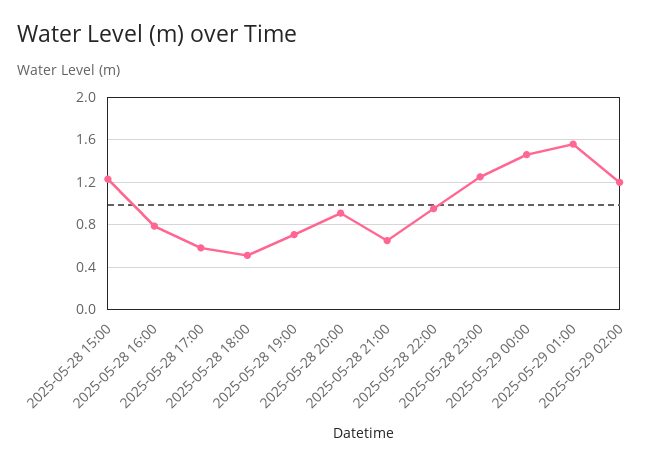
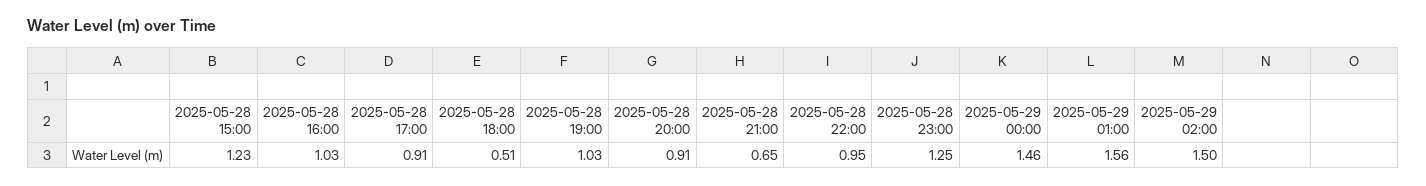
  {
    "2025-05-28 15:00": 1.23,
-   "2025-05-28 16:00": 0.8,
+   "2025-05-28 16:00": 1.03,
-   "2025-05-28 17:00": 0.6,
+   "2025-05-28 17:00": 0.91,
    "2025-05-28 18:00": 0.51,
-   "2025-05-28 19:00": 0.7,
+   "2025-05-28 19:00": 1.03,
    "2025-05-28 20:00": 0.91,
    "2025-05-28 21:00": 0.65,
    "2025-05-28 22:00": 0.95,
    "2025-05-28 23:00": 1.25,
    "2025-05-29 00:00": 1.46,
    "2025-05-29 01:00": 1.56,
-   "2025-05-29 02:00": 1.2
+   "2025-05-29 02:00": 1.5
  }

